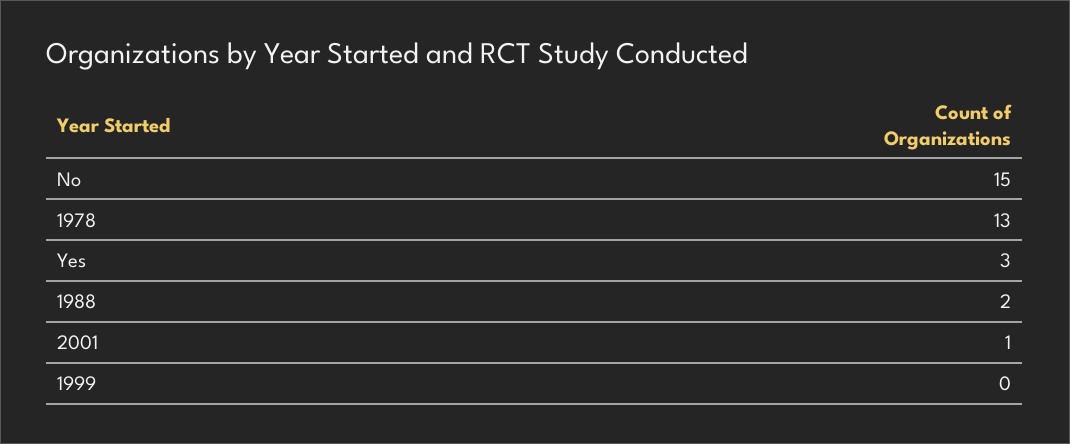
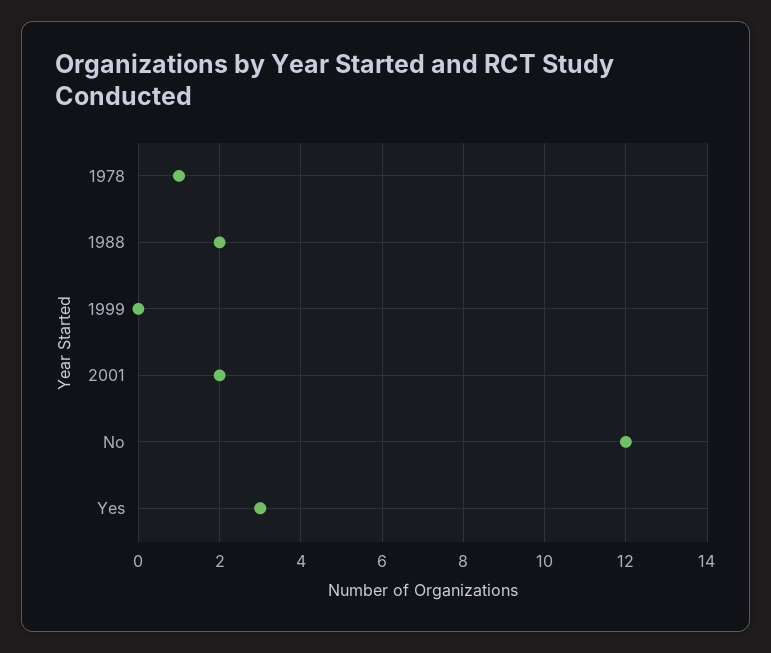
  {
-   "No": 15,
+   "No": 12,
-   "1978": 13,
+   "1978": 1,
    "Yes": 3,
    "1988": 2,
-   "2001": 1,
+   "2001": 2,
    "1999": 0
  }

